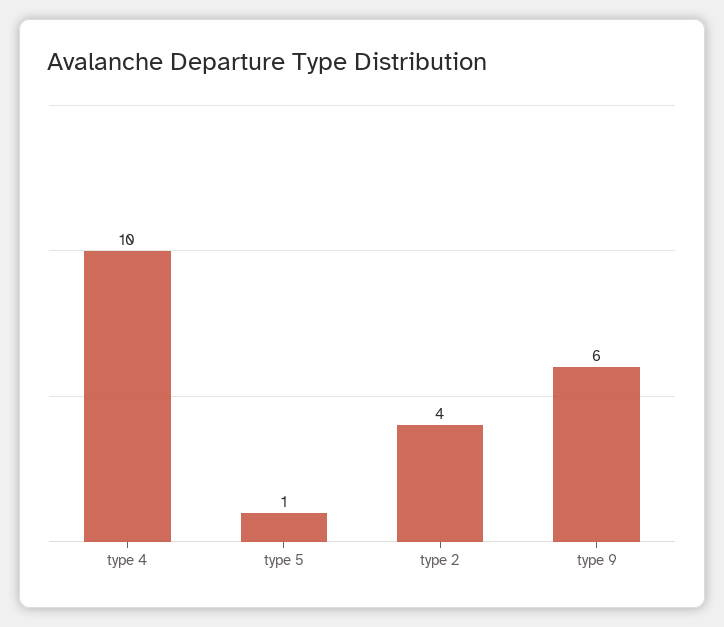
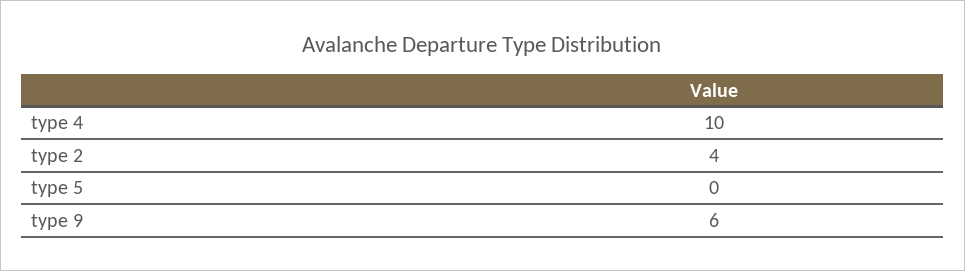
  {
    "type 4": 10,
-   "type 5": 1,
+   "type 5": 0,
    "type 2": 4,
    "type 9": 6
  }

